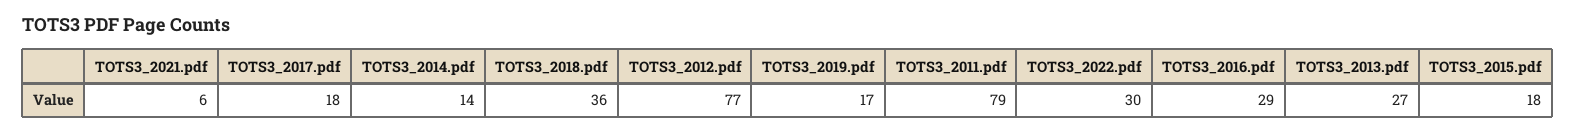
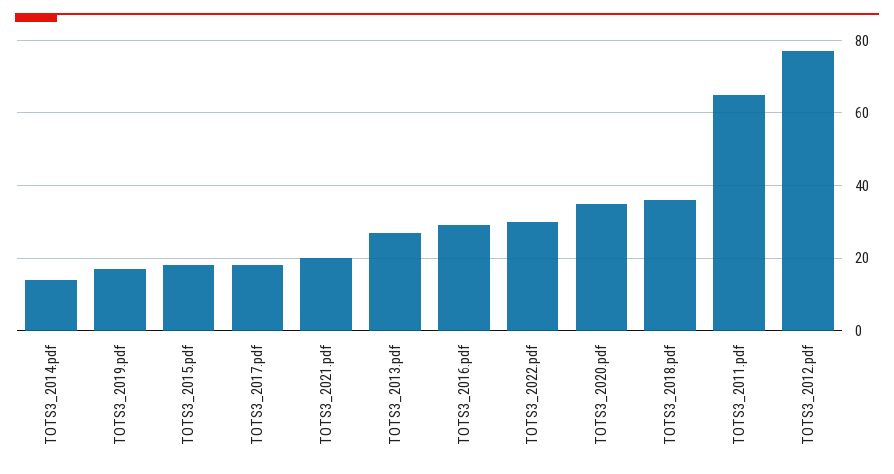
  {
-   "TOTS3_2021.pdf": 6,
+   "TOTS3_2021.pdf": 20,
    "TOTS3_2017.pdf": 18,
    "TOTS3_2014.pdf": 14,
    "TOTS3_2018.pdf": 36,
    "TOTS3_2012.pdf": 77,
    "TOTS3_2019.pdf": 17,
-   "TOTS3_2011.pdf": 79,
+   "TOTS3_2011.pdf": 65,
    "TOTS3_2022.pdf": 30,
    "TOTS3_2016.pdf": 29,
    "TOTS3_2013.pdf": 27,
-   "TOTS3_2015.pdf": 18
+   "TOTS3_2015.pdf": 18,
+   "TOTS3_2020.pdf": 35
  }

